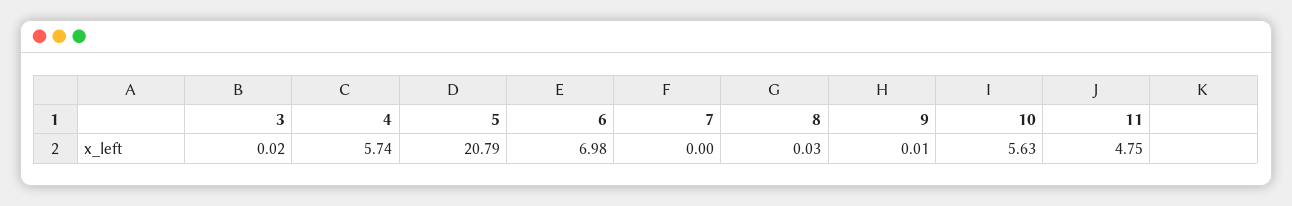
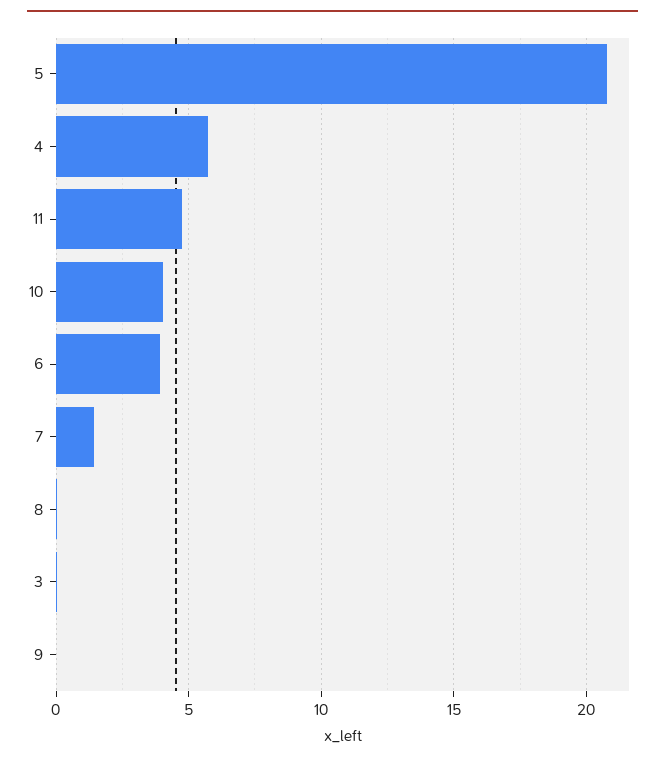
  {
    "3": 0.02,
    "4": 5.74,
    "5": 20.79,
-   "6": 6.98,
+   "6": 4,
-   "7": 0,
+   "7": 1.5,
    "8": 0.03,
    "9": 0.01,
-   "10": 5.63,
+   "10": 4,
    "11": 4.75
  }

